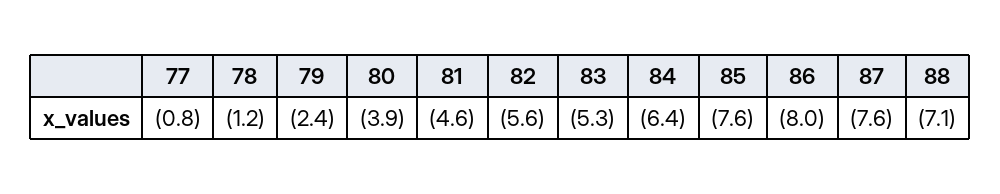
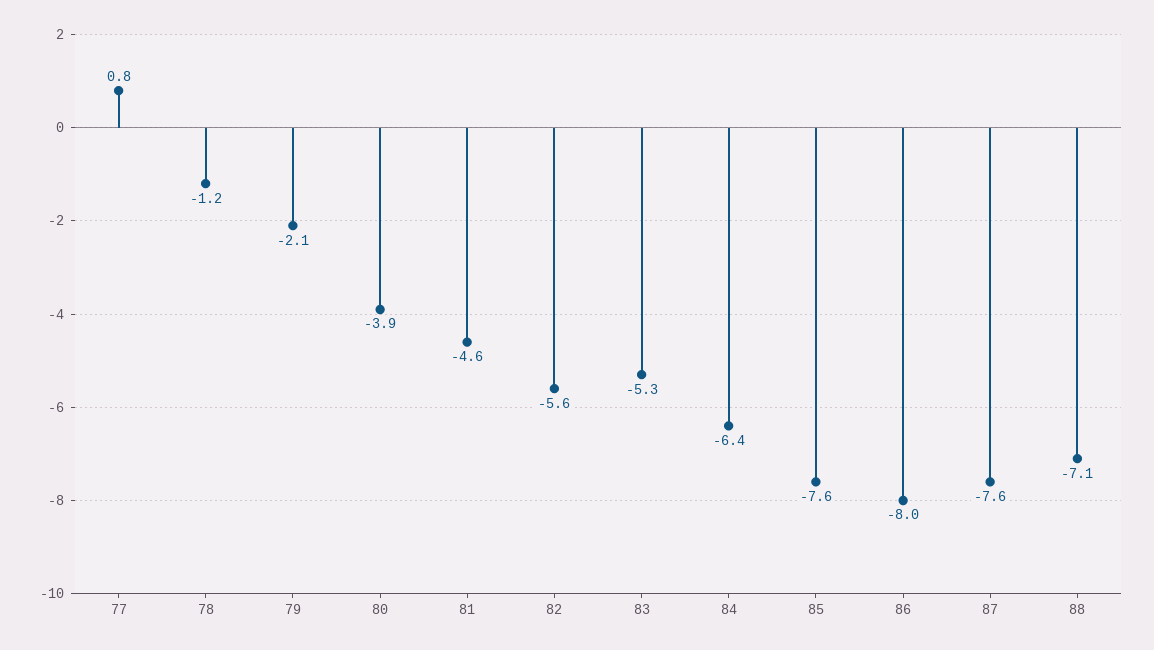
  {
-   "77": -0.8,
+   "77": 0.8,
    "78": -1.2,
-   "79": -2.4,
+   "79": -2.1,
    "80": -3.9,
    "81": -4.6,
    "82": -5.6,
    "83": -5.3,
    "84": -6.4,
    "85": -7.6,
    "86": -8,
    "87": -7.6,
    "88": -7.1
  }

